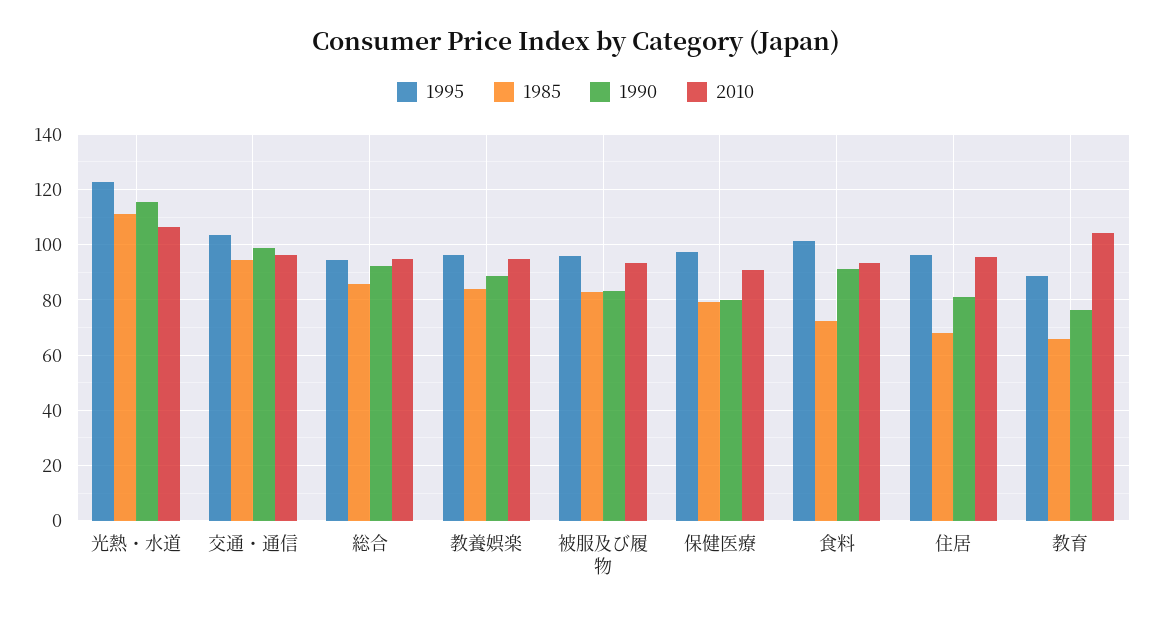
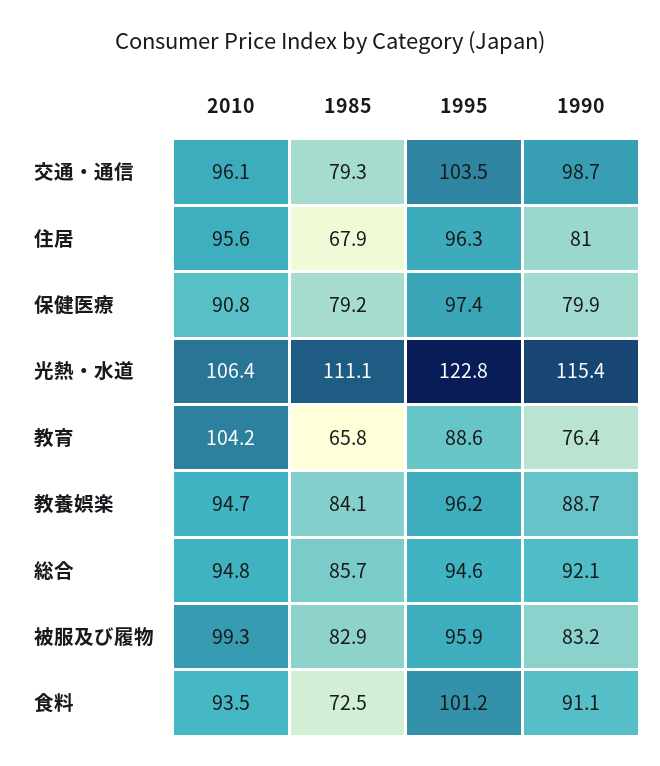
  {
    "1995": {
      "光熱・水道": 122.8,
      "交通・通信": 103.5,
      "総合": 94.6,
      "教養娯楽": 96.2,
      "被服及び履物": 95.9,
      "保健医療": 97.4,
      "食料": 101.2,
      "住居": 96.3,
      "教育": 88.6
    },
    "1985": {
      "光熱・水道": 111.1,
-     "交通・通信": 95,
+     "交通・通信": 79.3,
      "総合": 85.7,
      "教養娯楽": 84.1,
      "被服及び履物": 82.9,
      "保健医療": 79.2,
      "食料": 72.5,
      "住居": 67.9,
      "教育": 65.8
    },
    "1990": {
      "光熱・水道": 115.4,
      "交通・通信": 98.7,
      "総合": 92.1,
      "教養娯楽": 88.7,
      "被服及び履物": 83.2,
      "保健医療": 79.9,
      "食料": 91.1,
      "住居": 81,
      "教育": 76.4
    },
    "2010": {
      "光熱・水道": 106.4,
      "交通・通信": 96.1,
      "総合": 94.8,
      "教養娯楽": 94.7,
-     "被服及び履物": 92.5,
+     "被服及び履物": 99.3,
      "保健医療": 90.8,
      "食料": 93.5,
      "住居": 95.6,
      "教育": 104.2
    }
  }

